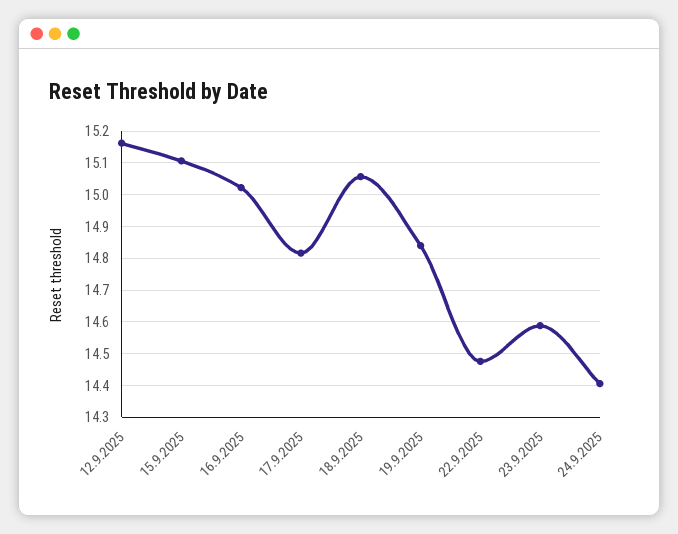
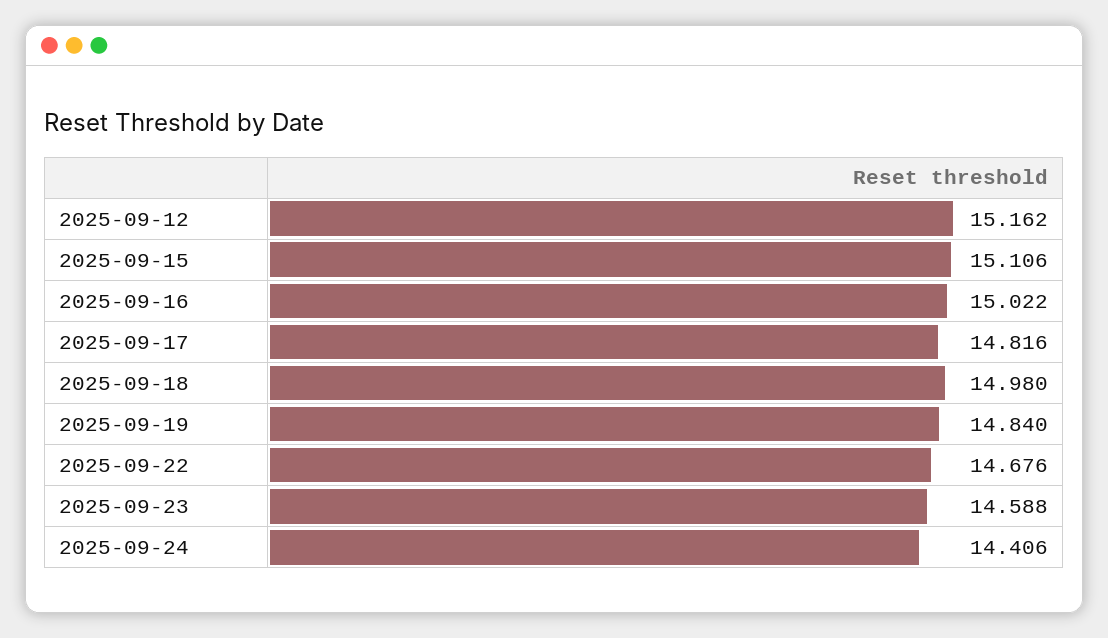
  {
    "12.9.2025": 15.162,
    "15.9.2025": 15.106,
    "16.9.2025": 15.022,
    "17.9.2025": 14.816,
-   "18.9.2025": 15.06,
+   "18.9.2025": 14.98,
    "19.9.2025": 14.84,
-   "22.9.2025": 14.48,
+   "22.9.2025": 14.676,
    "23.9.2025": 14.588,
    "24.9.2025": 14.406
  }

